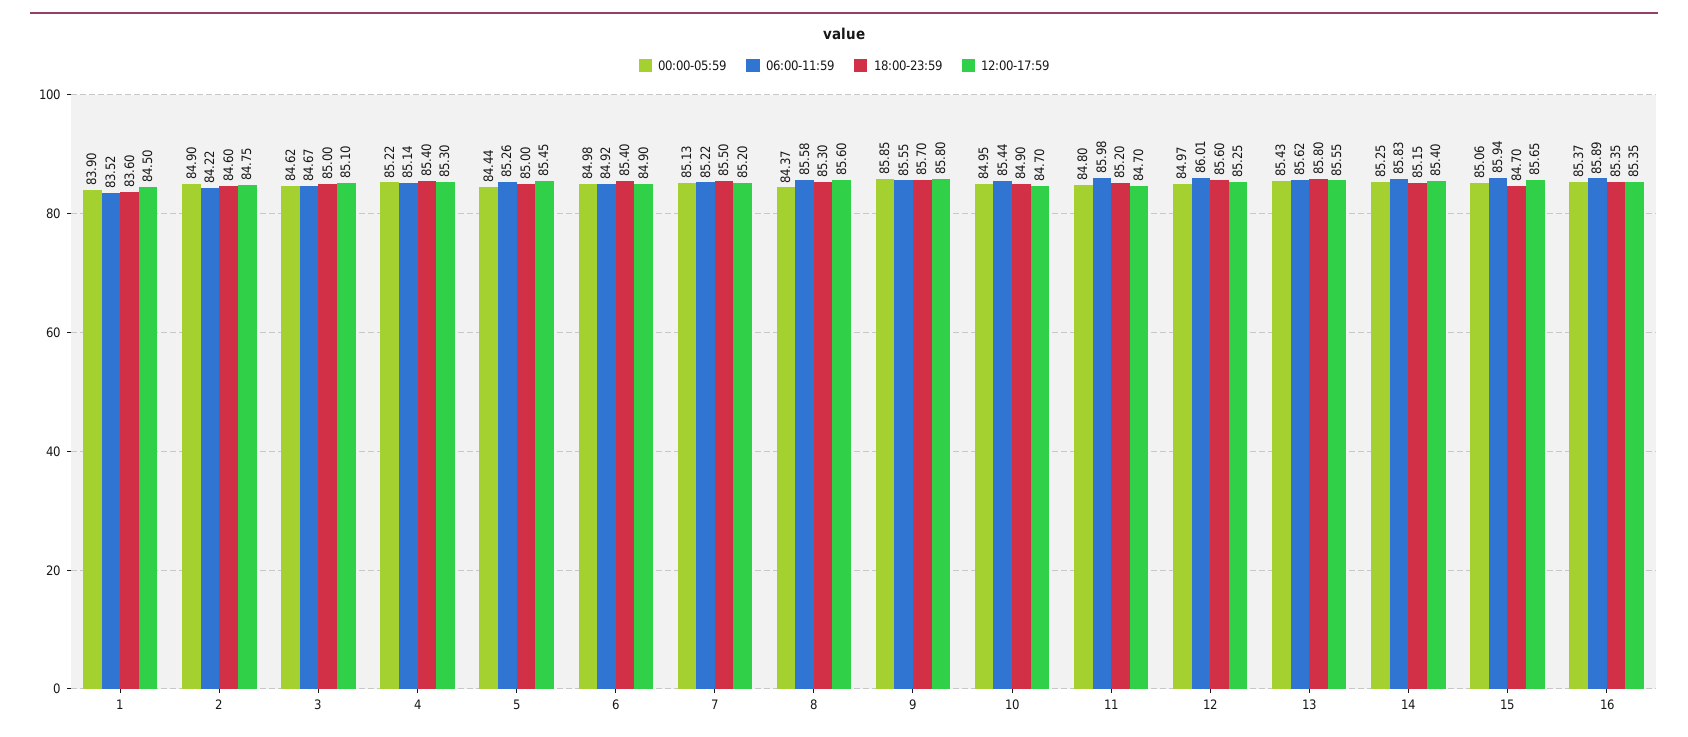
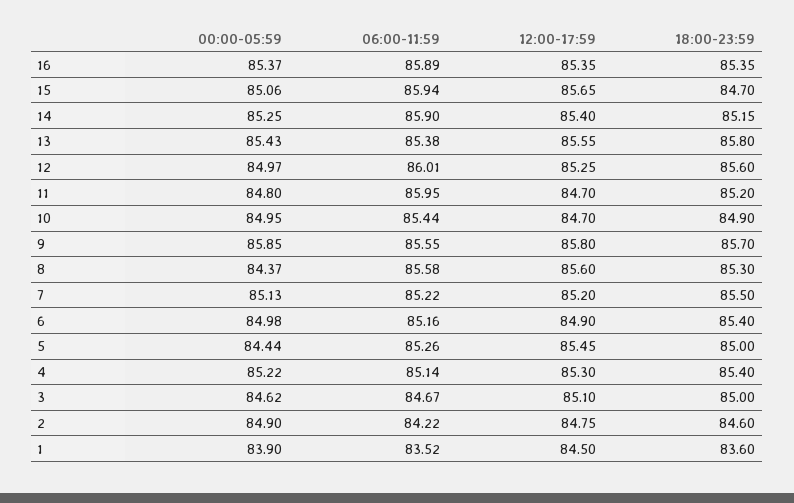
  {
    "00:00-05:59": {
      "1": 83.9,
      "2": 84.9,
      "3": 84.62,
      "4": 85.22,
      "5": 84.44,
      "6": 84.98,
      "7": 85.13,
      "8": 84.37,
      "9": 85.85,
      "10": 84.95,
      "11": 84.8,
      "12": 84.97,
      "13": 85.43,
      "14": 85.25,
      "15": 85.06,
      "16": 85.37
    },
    "06:00-11:59": {
      "1": 83.52,
      "2": 84.22,
      "3": 84.67,
      "4": 85.14,
      "5": 85.26,
-     "6": 84.92,
+     "6": 85.16,
      "7": 85.22,
      "8": 85.58,
      "9": 85.55,
      "10": 85.44,
-     "11": 85.98,
+     "11": 85.95,
      "12": 86.01,
-     "13": 85.62,
+     "13": 85.38,
-     "14": 85.83,
+     "14": 85.9,
      "15": 85.94,
      "16": 85.89
    },
    "18:00-23:59": {
      "1": 83.6,
      "2": 84.6,
      "3": 85,
      "4": 85.4,
      "5": 85,
      "6": 85.4,
      "7": 85.5,
      "8": 85.3,
      "9": 85.7,
      "10": 84.9,
      "11": 85.2,
      "12": 85.6,
      "13": 85.8,
      "14": 85.15,
      "15": 84.7,
      "16": 85.35
    },
    "12:00-17:59": {
      "1": 84.5,
      "2": 84.75,
      "3": 85.1,
      "4": 85.3,
      "5": 85.45,
      "6": 84.9,
      "7": 85.2,
      "8": 85.6,
      "9": 85.8,
      "10": 84.7,
      "11": 84.7,
      "12": 85.25,
      "13": 85.55,
      "14": 85.4,
      "15": 85.65,
      "16": 85.35
    }
  }

